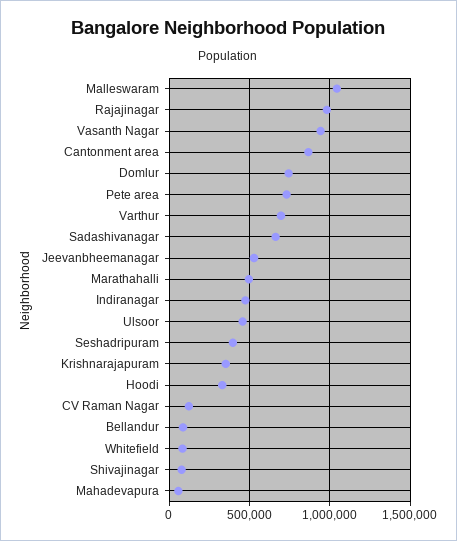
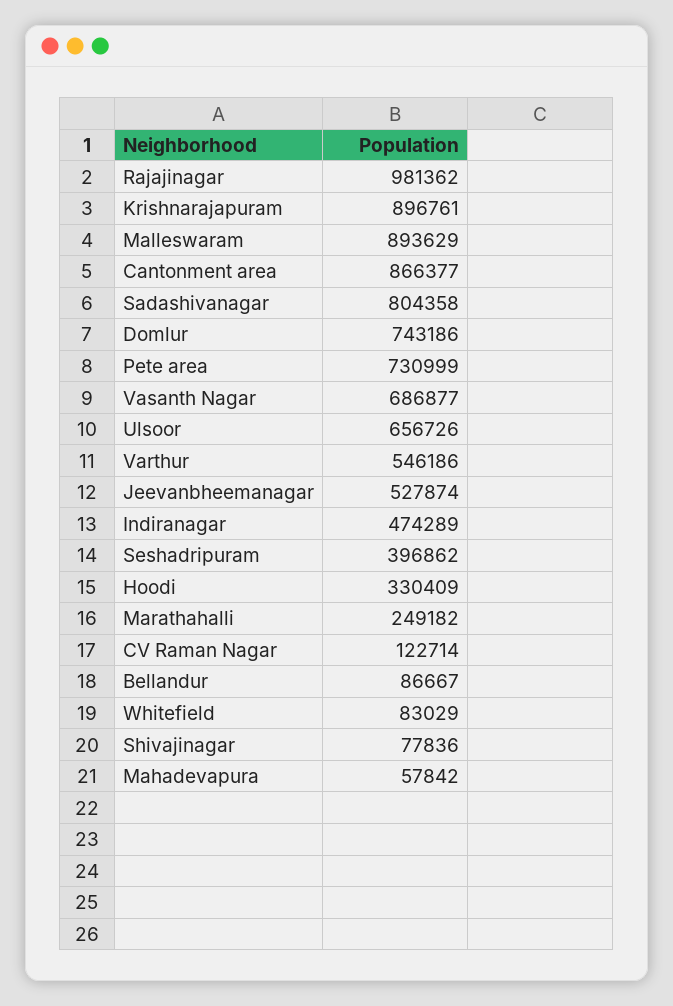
  {
-   "Malleswaram": 1050000,
+   "Malleswaram": 893629,
    "Rajajinagar": 981362,
-   "Vasanth Nagar": 950000,
+   "Vasanth Nagar": 686877,
    "Cantonment area": 866377,
    "Domlur": 743186,
    "Pete area": 730999,
-   "Varthur": 700000,
+   "Varthur": 546186,
-   "Sadashivanagar": 650000,
+   "Sadashivanagar": 804358,
    "Jeevanbheemanagar": 527874,
-   "Marathahalli": 500000,
+   "Marathahalli": 249182,
    "Indiranagar": 474289,
-   "Ulsoor": 450000,
+   "Ulsoor": 656726,
    "Seshadripuram": 396862,
-   "Krishnarajapuram": 350000,
+   "Krishnarajapuram": 896761,
    "Hoodi": 330409,
    "CV Raman Nagar": 122714,
    "Bellandur": 86667,
    "Whitefield": 83029,
    "Shivajinagar": 77836,
    "Mahadevapura": 57842
  }

